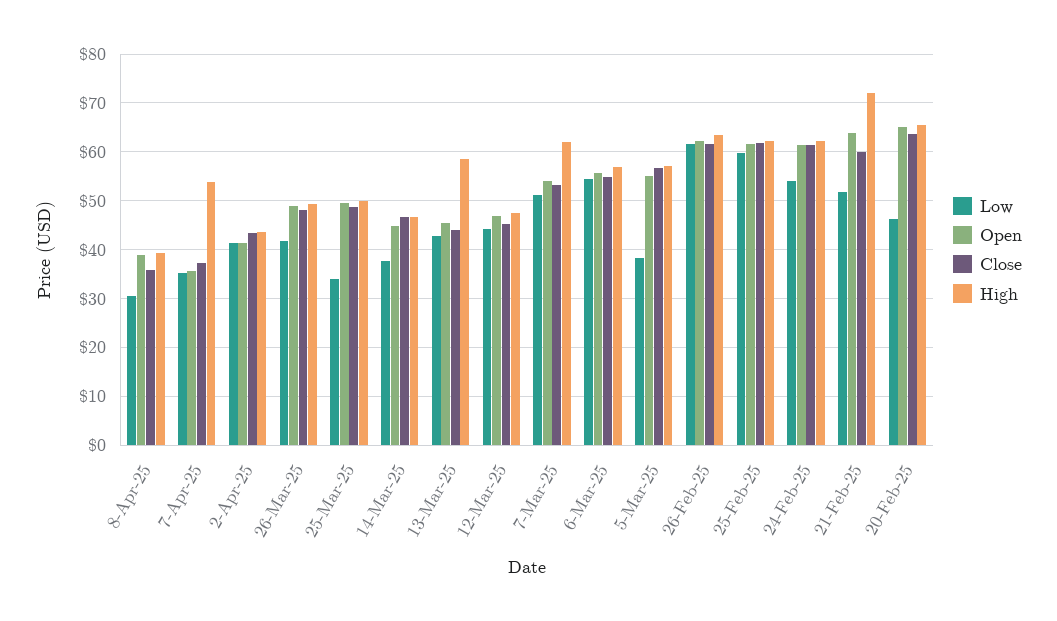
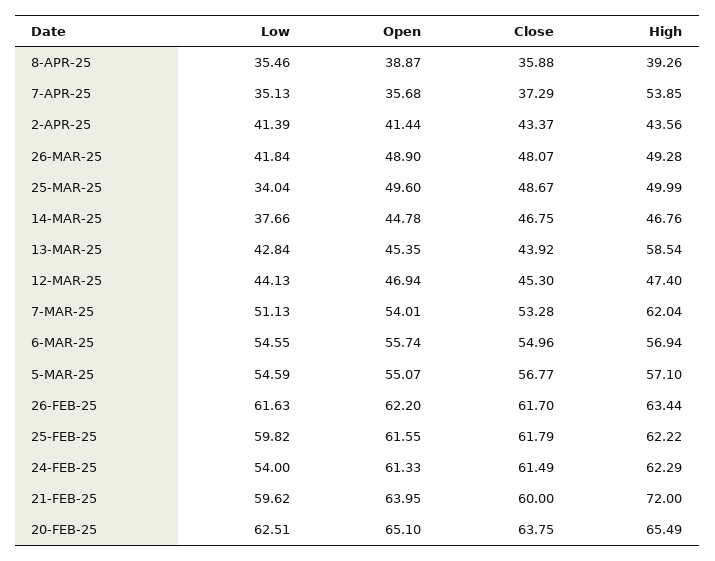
  {
    "Low": {
-     "8-Apr-25": 30,
+     "8-Apr-25": 35.46,
      "7-Apr-25": 35.13,
      "2-Apr-25": 41.39,
      "26-Mar-25": 41.84,
      "25-Mar-25": 34.04,
      "14-Mar-25": 37.66,
      "13-Mar-25": 42.84,
      "12-Mar-25": 44.13,
      "7-Mar-25": 51.13,
      "6-Mar-25": 54.55,
-     "5-Mar-25": 38,
+     "5-Mar-25": 54.59,
      "26-Feb-25": 61.63,
      "25-Feb-25": 59.82,
      "24-Feb-25": 54,
-     "21-Feb-25": 52,
+     "21-Feb-25": 59.62,
-     "20-Feb-25": 46
+     "20-Feb-25": 62.51
    },
    "Open": {
      "8-Apr-25": 38.87,
      "7-Apr-25": 35.68,
      "2-Apr-25": 41.44,
      "26-Mar-25": 48.9,
      "25-Mar-25": 49.6,
      "14-Mar-25": 44.78,
      "13-Mar-25": 45.35,
      "12-Mar-25": 46.94,
      "7-Mar-25": 54.01,
      "6-Mar-25": 55.74,
      "5-Mar-25": 55.07,
      "26-Feb-25": 62.2,
      "25-Feb-25": 61.55,
      "24-Feb-25": 61.33,
      "21-Feb-25": 63.95,
      "20-Feb-25": 65.1
    },
    "Close": {
      "8-Apr-25": 35.88,
      "7-Apr-25": 37.29,
      "2-Apr-25": 43.37,
      "26-Mar-25": 48.07,
      "25-Mar-25": 48.67,
      "14-Mar-25": 46.75,
      "13-Mar-25": 43.92,
      "12-Mar-25": 45.3,
      "7-Mar-25": 53.28,
      "6-Mar-25": 54.96,
      "5-Mar-25": 56.77,
      "26-Feb-25": 61.7,
      "25-Feb-25": 61.79,
      "24-Feb-25": 61.49,
      "21-Feb-25": 60,
      "20-Feb-25": 63.75
    },
    "High": {
      "8-Apr-25": 39.26,
      "7-Apr-25": 53.85,
      "2-Apr-25": 43.56,
      "26-Mar-25": 49.28,
      "25-Mar-25": 49.99,
      "14-Mar-25": 46.76,
      "13-Mar-25": 58.54,
      "12-Mar-25": 47.4,
      "7-Mar-25": 62.04,
      "6-Mar-25": 56.94,
      "5-Mar-25": 57.1,
      "26-Feb-25": 63.44,
      "25-Feb-25": 62.22,
      "24-Feb-25": 62.29,
      "21-Feb-25": 72,
      "20-Feb-25": 65.49
    }
  }

